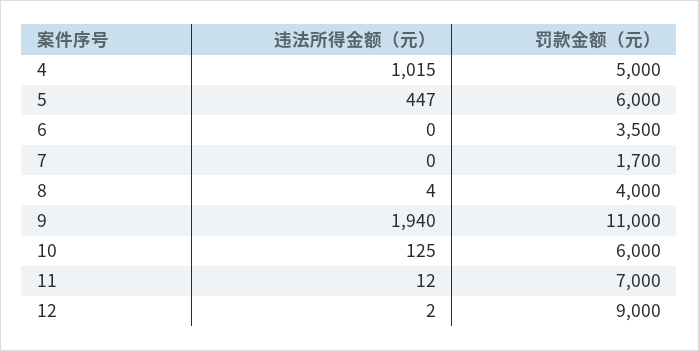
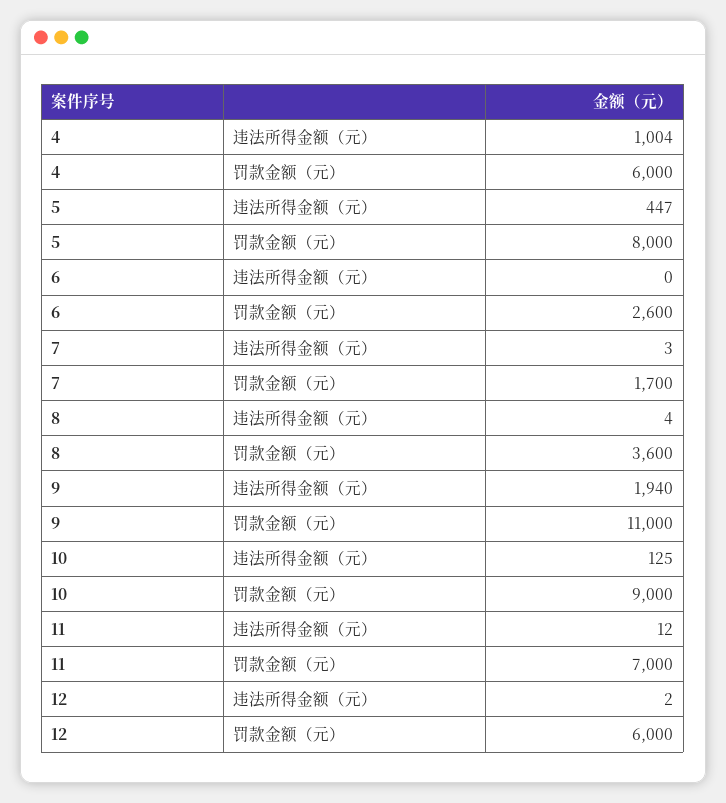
  {
    "违法所得金额（元）": {
-     "4": 1015,
+     "4": 1004,
      "5": 447,
      "6": 0,
-     "7": 0,
+     "7": 3,
      "8": 4,
      "9": 1940,
      "10": 125,
      "11": 12,
      "12": 2
    },
    "罚款金额（元）": {
-     "4": 5000,
+     "4": 6000,
-     "5": 6000,
+     "5": 8000,
-     "6": 3500,
+     "6": 2600,
      "7": 1700,
-     "8": 4000,
+     "8": 3600,
      "9": 11000,
-     "10": 6000,
+     "10": 9000,
      "11": 7000,
-     "12": 9000
+     "12": 6000
    }
  }

